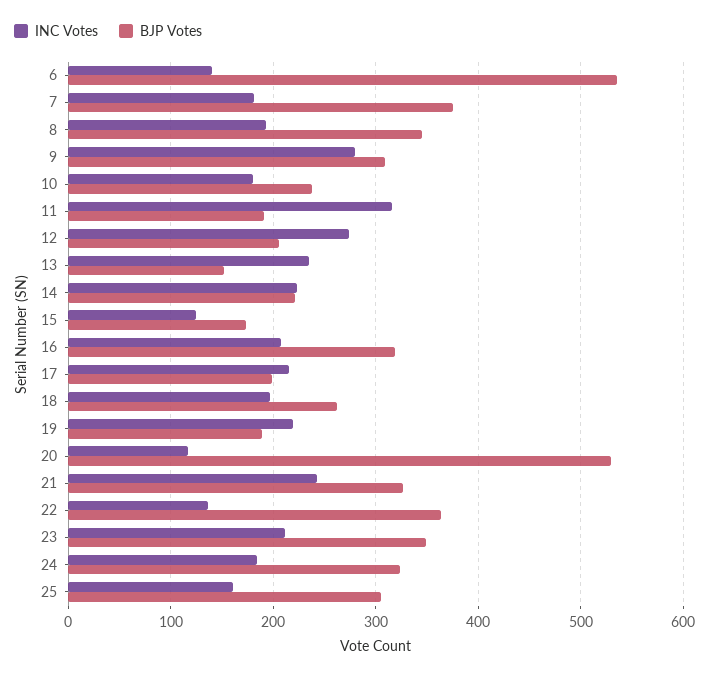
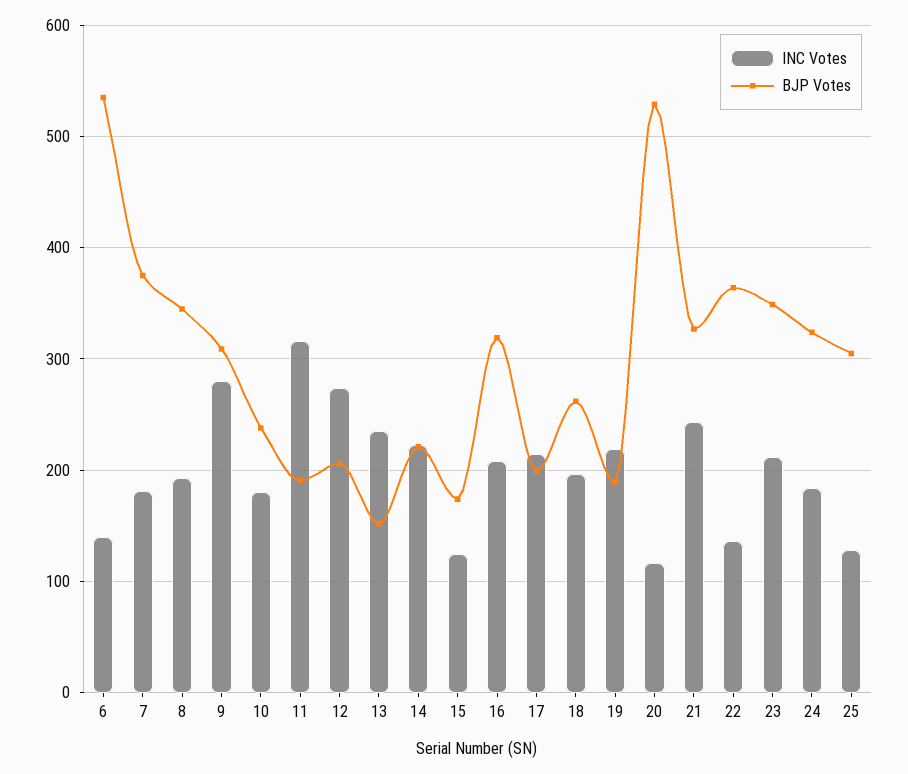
  {
    "INC Votes": {
      "6": 140,
      "7": 180,
      "8": 190,
      "9": 280,
      "10": 180,
      "11": 320,
      "12": 270,
      "13": 240,
      "14": 220,
      "15": 130,
      "16": 210,
      "17": 220,
      "18": 200,
      "19": 220,
      "20": 120,
      "21": 240,
      "22": 140,
      "23": 210,
      "24": 180,
-     "25": 160
+     "25": 130
    },
    "BJP Votes": {
      "6": 540,
      "7": 380,
      "8": 350,
      "9": 310,
      "10": 240,
      "11": 190,
      "12": 210,
      "13": 150,
      "14": 220,
      "15": 170,
      "16": 320,
      "17": 200,
      "18": 260,
      "19": 190,
      "20": 530,
      "21": 330,
      "22": 360,
      "23": 350,
      "24": 320,
      "25": 310
    }
  }

